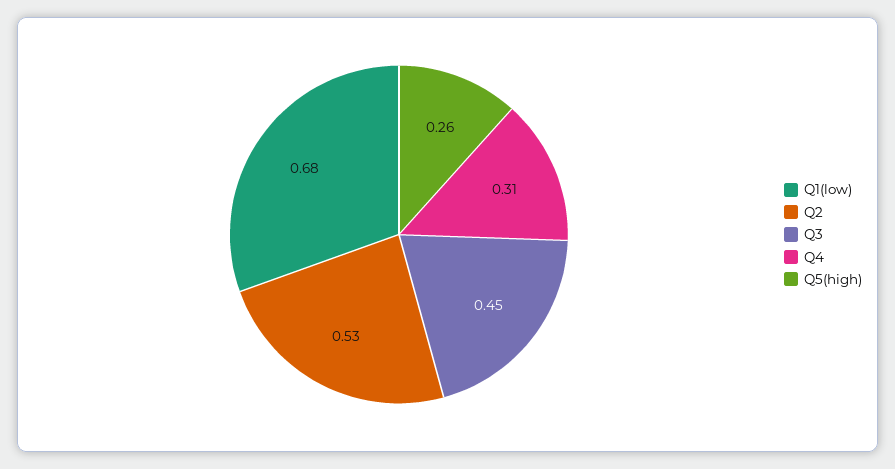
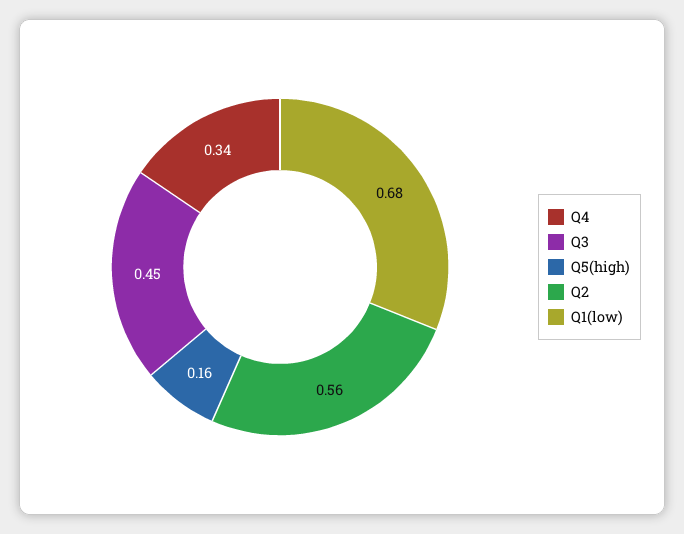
  {
    "Q1(low)": 0.68,
-   "Q2": 0.53,
+   "Q2": 0.56,
    "Q3": 0.45,
-   "Q4": 0.31,
+   "Q4": 0.34,
-   "Q5(high)": 0.26
+   "Q5(high)": 0.16
  }

